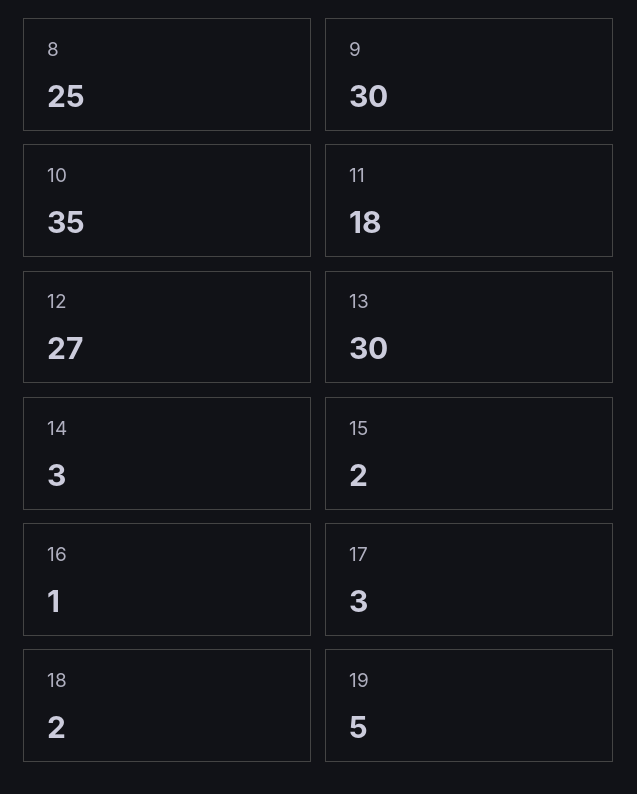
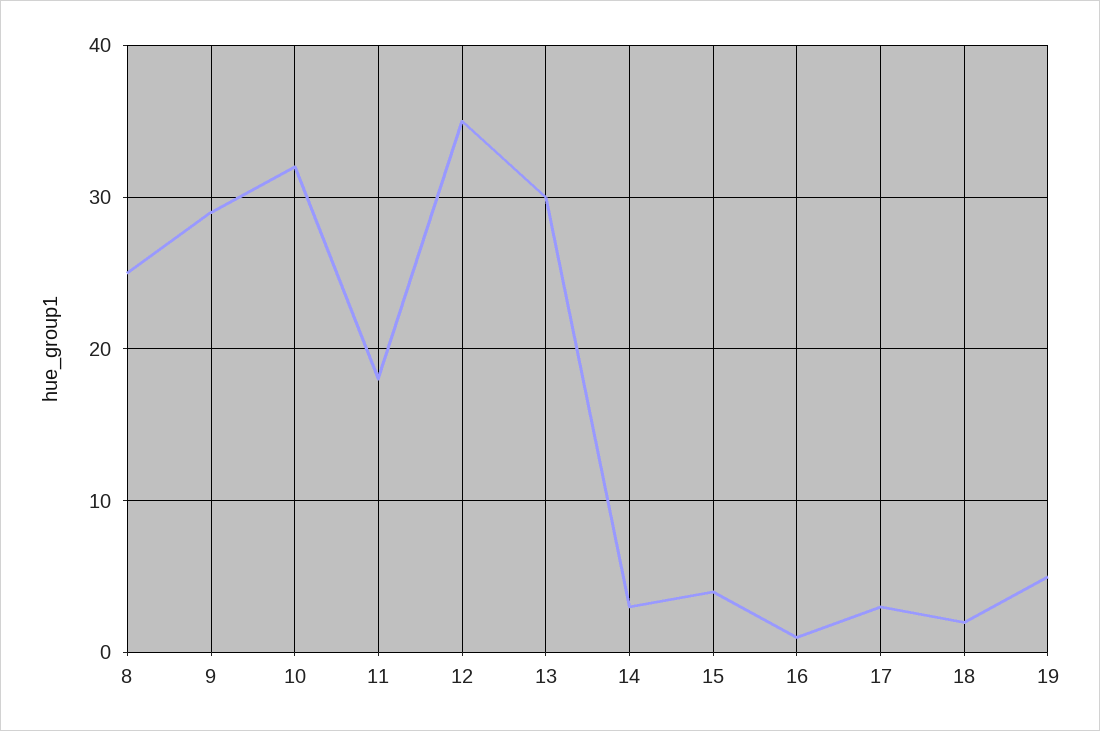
  {
    "8": 25,
-   "9": 30,
+   "9": 29,
-   "10": 35,
+   "10": 32,
    "11": 18,
-   "12": 27,
+   "12": 35,
    "13": 30,
    "14": 3,
-   "15": 2,
+   "15": 4,
    "16": 1,
    "17": 3,
    "18": 2,
    "19": 5
  }

